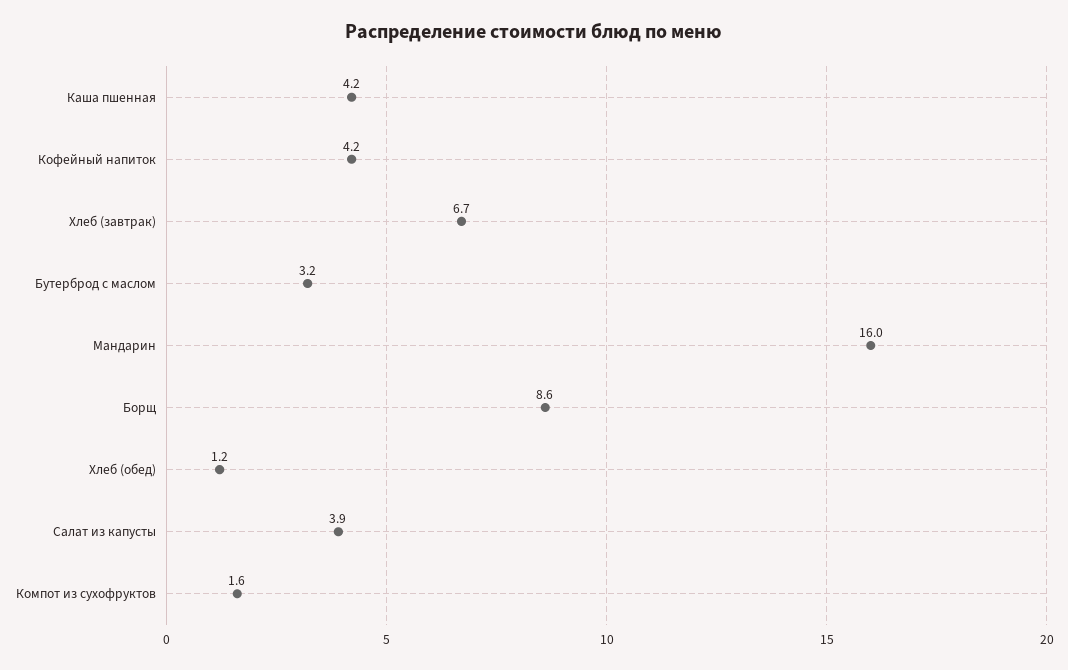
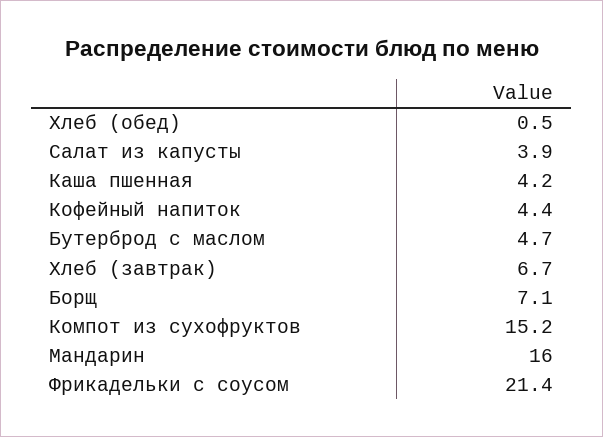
  {
    "Каша пшенная": 4.2,
-   "Кофейный напиток": 4.2,
+   "Кофейный напиток": 4.4,
    "Хлеб (завтрак)": 6.7,
-   "Бутерброд с маслом": 3.2,
+   "Бутерброд с маслом": 4.7,
    "Мандарин": 16,
-   "Борщ": 8.6,
+   "Борщ": 7.1,
-   "Хлеб (обед)": 1.2,
+   "Хлеб (обед)": 0.5,
    "Салат из капусты": 3.9,
-   "Компот из сухофруктов": 1.6
+   "Компот из сухофруктов": 15.2,
+   "Фрикадельки с соусом": 21.4
  }

